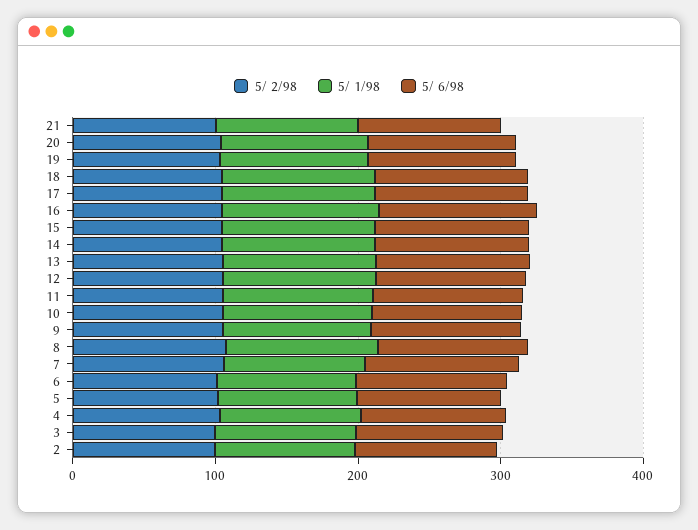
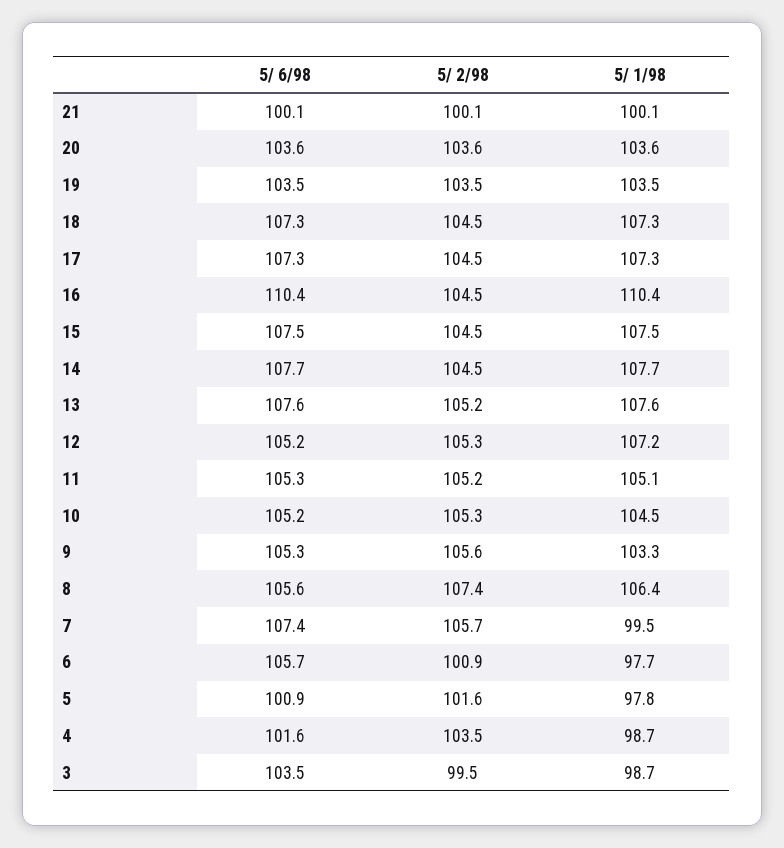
  {
    "5/ 2/98": {
      "21": 100.1,
      "20": 103.6,
      "19": 103.5,
      "18": 104.5,
      "17": 104.5,
      "16": 104.5,
      "15": 104.5,
      "14": 104.5,
      "13": 105.2,
      "12": 105.3,
      "11": 105.2,
      "10": 105.3,
      "9": 105.6,
      "8": 107.4,
      "7": 105.7,
      "6": 100.9,
      "5": 101.6,
      "4": 103.5,
-     "3": 99.5,
+     "3": 99.5
-     "2": 100
    },
    "5/ 1/98": {
      "21": 100.1,
      "20": 103.6,
      "19": 103.5,
      "18": 107.3,
      "17": 107.3,
      "16": 110.4,
      "15": 107.5,
      "14": 107.7,
      "13": 107.6,
      "12": 107.2,
      "11": 105.1,
      "10": 104.5,
      "9": 103.3,
      "8": 106.4,
      "7": 99.5,
      "6": 97.7,
      "5": 97.8,
      "4": 98.7,
-     "3": 98.7,
+     "3": 98.7
-     "2": 100
    },
    "5/ 6/98": {
      "21": 100.1,
      "20": 103.6,
      "19": 103.5,
      "18": 107.3,
      "17": 107.3,
      "16": 110.4,
      "15": 107.5,
      "14": 107.7,
      "13": 107.6,
      "12": 105.2,
      "11": 105.3,
      "10": 105.2,
      "9": 105.3,
      "8": 105.6,
      "7": 107.4,
      "6": 105.7,
      "5": 100.9,
      "4": 101.6,
-     "3": 103.5,
+     "3": 103.5
-     "2": 100
    }
  }

